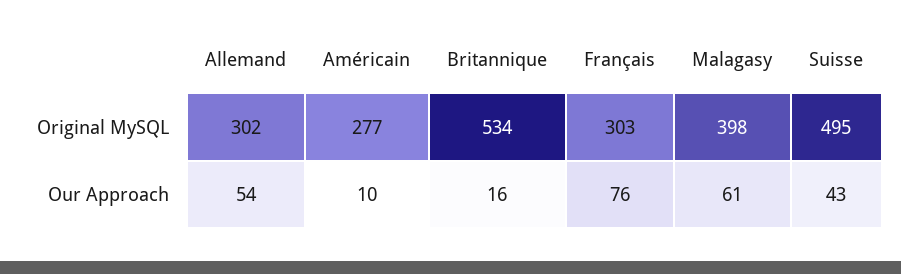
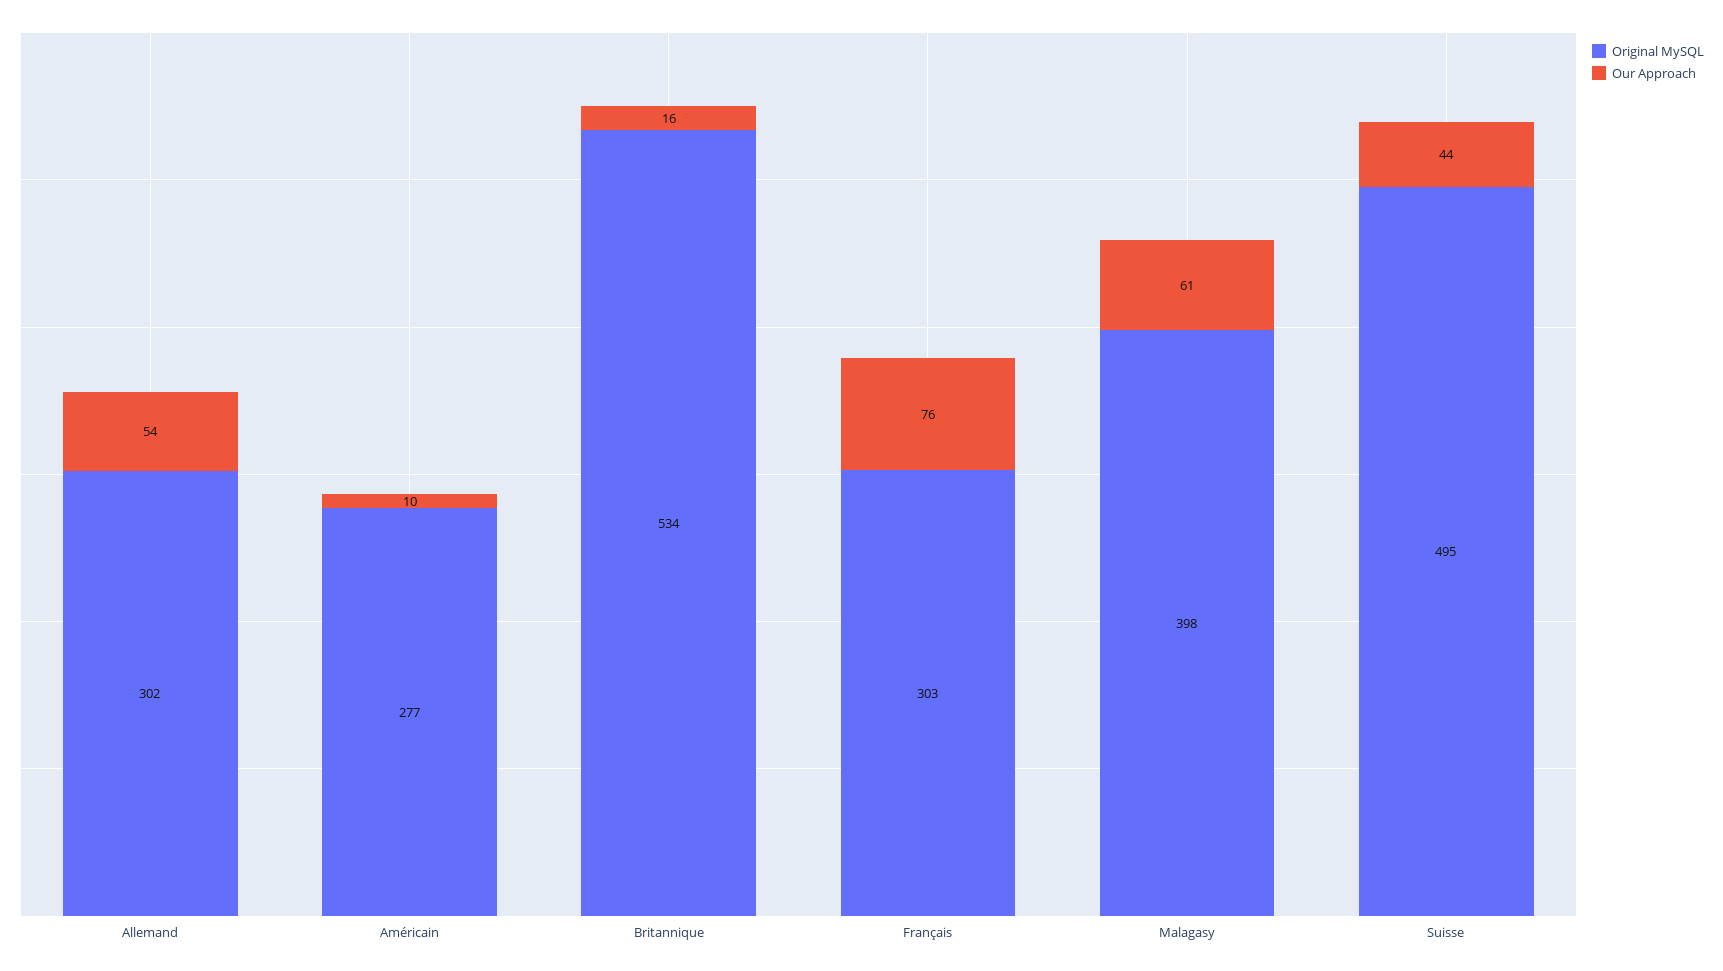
  {
    "Original MySQL": {
      "Allemand": 302,
      "Américain": 277,
      "Britannique": 534,
      "Français": 303,
      "Malagasy": 398,
      "Suisse": 495
    },
    "Our Approach": {
      "Allemand": 54,
      "Américain": 10,
      "Britannique": 16,
      "Français": 76,
      "Malagasy": 61,
-     "Suisse": 43
+     "Suisse": 44
    }
  }

